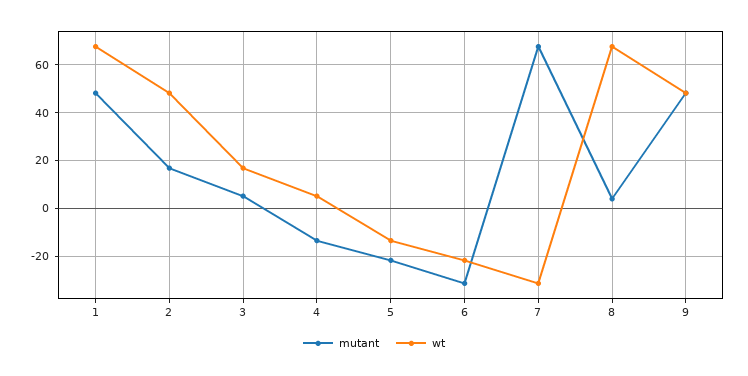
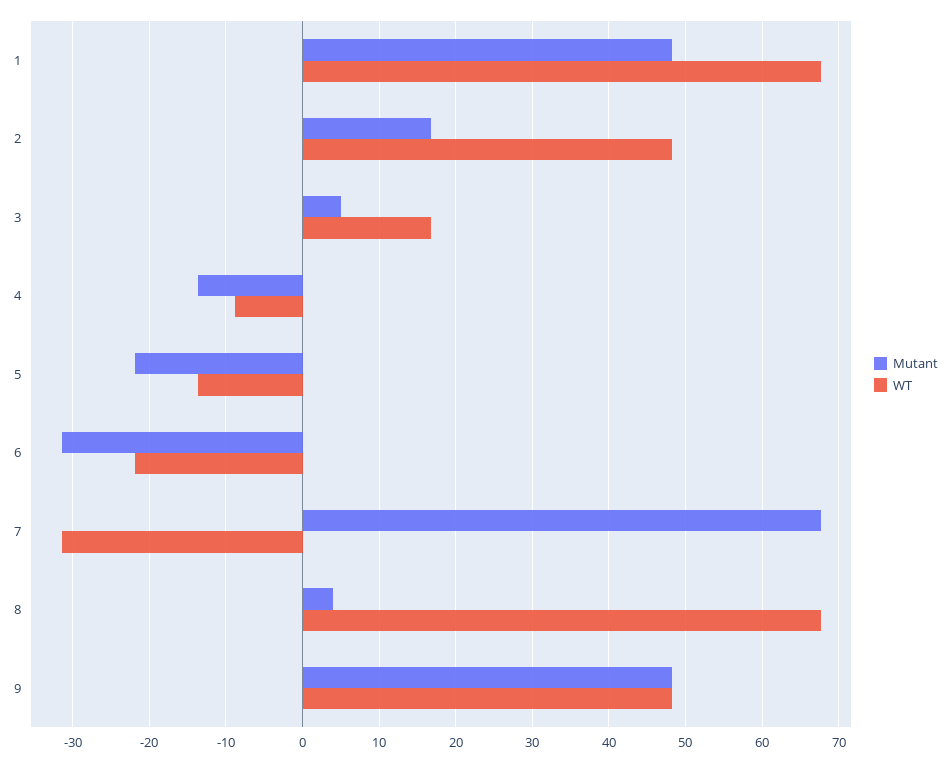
  {
    "mutant": {
      "1": 48,
      "2": 17,
      "3": 5,
      "4": -14,
      "5": -22,
      "6": -31,
      "7": 68,
      "8": 4,
      "9": 48
    },
    "wt": {
      "1": 68,
      "2": 48,
      "3": 17,
-     "4": 5,
+     "4": -9,
      "5": -14,
      "6": -22,
      "7": -31,
      "8": 68,
      "9": 48
    }
  }

